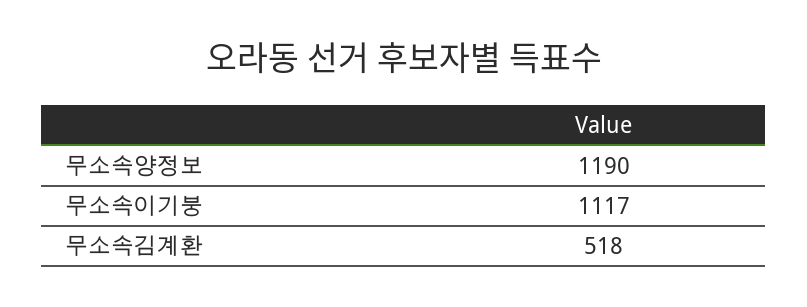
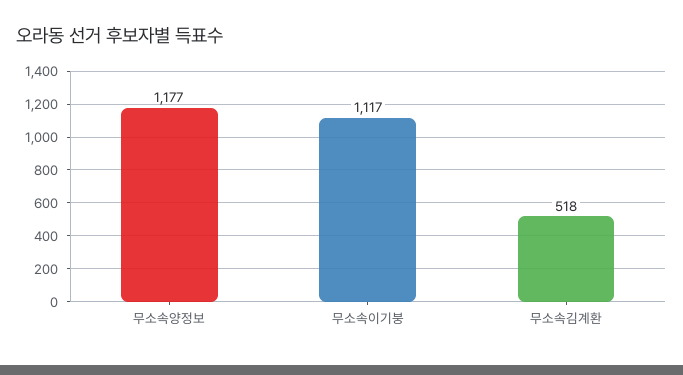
  {
-   "무소속양정보": 1190,
+   "무소속양정보": 1177,
    "무소속이기붕": 1117,
    "무소속김계환": 518
  }

